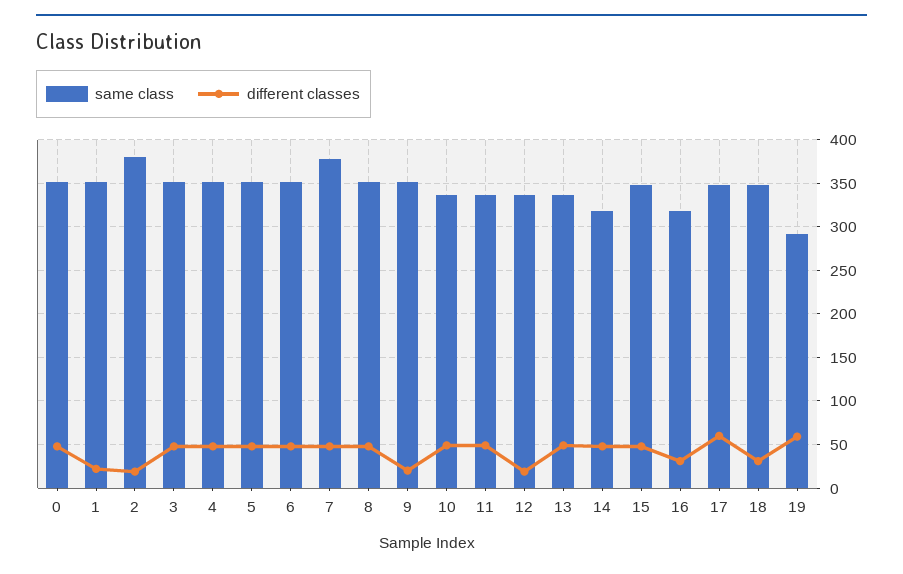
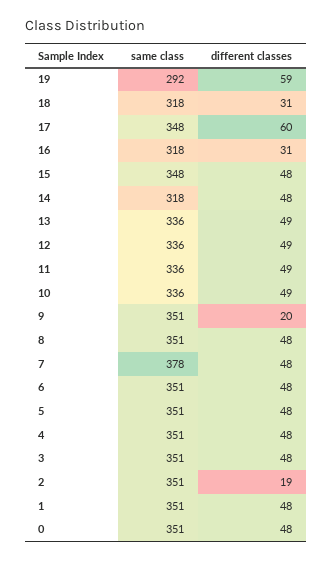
  {
    "same class": {
      "0": 351,
      "1": 351,
-     "2": 380,
+     "2": 351,
      "3": 351,
      "4": 351,
      "5": 351,
      "6": 351,
      "7": 378,
      "8": 351,
      "9": 351,
      "10": 336,
      "11": 336,
      "12": 336,
      "13": 336,
      "14": 318,
      "15": 348,
      "16": 318,
      "17": 348,
-     "18": 350,
+     "18": 318,
      "19": 292
    },
    "different classes": {
      "0": 48,
-     "1": 20,
+     "1": 48,
      "2": 19,
      "3": 48,
      "4": 48,
      "5": 48,
      "6": 48,
      "7": 48,
      "8": 48,
      "9": 20,
      "10": 49,
      "11": 49,
-     "12": 20,
+     "12": 49,
      "13": 49,
      "14": 48,
      "15": 48,
      "16": 31,
      "17": 60,
      "18": 31,
      "19": 59
    }
  }

